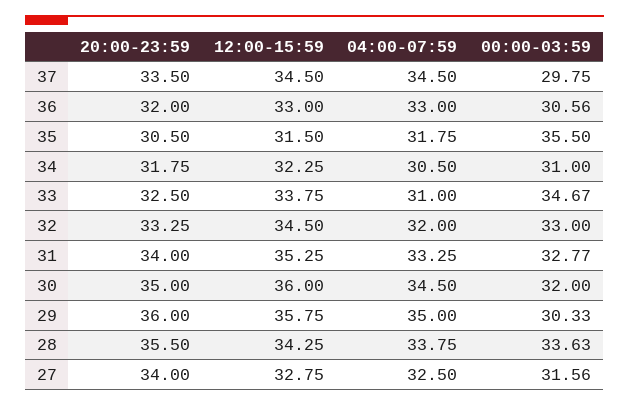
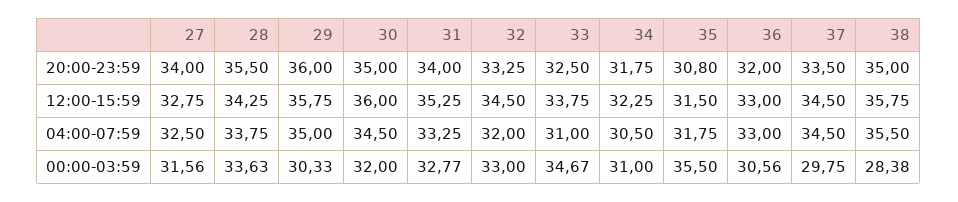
  {
    "20:00-23:59": {
      "37": 33.5,
      "36": 32,
-     "35": 30.5,
+     "35": 30.8,
      "34": 31.75,
      "33": 32.5,
      "32": 33.25,
      "31": 34,
      "30": 35,
      "29": 36,
      "28": 35.5,
-     "27": 34
+     "27": 34,
+     "38": 35
    },
    "12:00-15:59": {
      "37": 34.5,
      "36": 33,
      "35": 31.5,
      "34": 32.25,
      "33": 33.75,
      "32": 34.5,
      "31": 35.25,
      "30": 36,
      "29": 35.75,
      "28": 34.25,
-     "27": 32.75
+     "27": 32.75,
+     "38": 35.75
    },
    "04:00-07:59": {
      "37": 34.5,
      "36": 33,
      "35": 31.75,
      "34": 30.5,
      "33": 31,
      "32": 32,
      "31": 33.25,
      "30": 34.5,
      "29": 35,
      "28": 33.75,
-     "27": 32.5
+     "27": 32.5,
+     "38": 35.5
    },
    "00:00-03:59": {
      "37": 29.75,
      "36": 30.56,
      "35": 35.5,
      "34": 31,
      "33": 34.67,
      "32": 33,
      "31": 32.77,
      "30": 32,
      "29": 30.33,
      "28": 33.63,
-     "27": 31.56
+     "27": 31.56,
+     "38": 28.38
    }
  }

